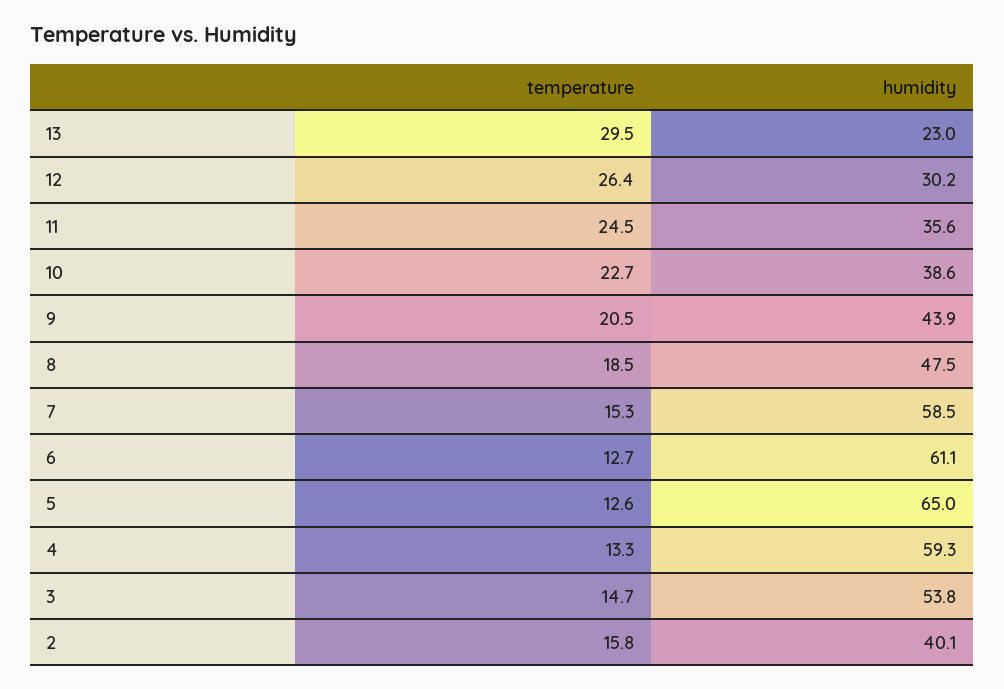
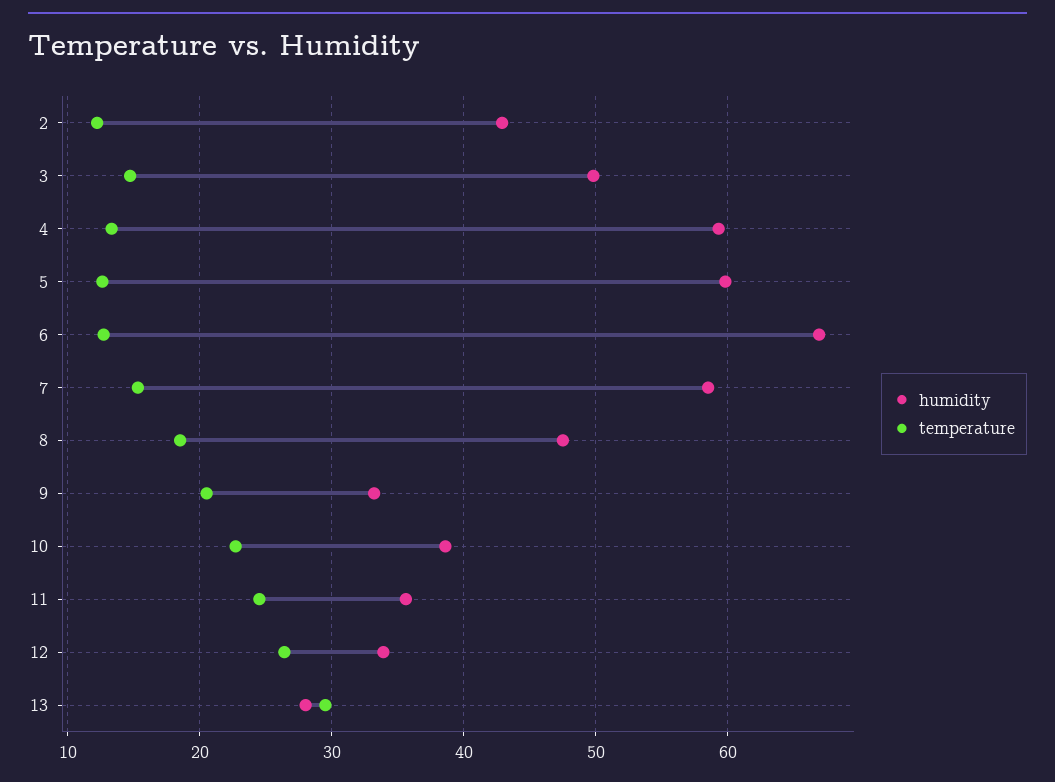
  {
    "temperature": {
      "13": 29.5,
      "12": 26.4,
      "11": 24.5,
      "10": 22.7,
      "9": 20.5,
      "8": 18.5,
      "7": 15.3,
      "6": 12.7,
      "5": 12.6,
      "4": 13.3,
      "3": 14.7,
-     "2": 15.8
+     "2": 12
    },
    "humidity": {
-     "13": 23,
+     "13": 28,
-     "12": 30.2,
+     "12": 34,
      "11": 35.6,
      "10": 38.6,
-     "9": 43.9,
+     "9": 33,
      "8": 47.5,
      "7": 58.5,
-     "6": 61.1,
+     "6": 67,
-     "5": 65,
+     "5": 60,
      "4": 59.3,
-     "3": 53.8,
+     "3": 50,
-     "2": 40.1
+     "2": 43
    }
  }

